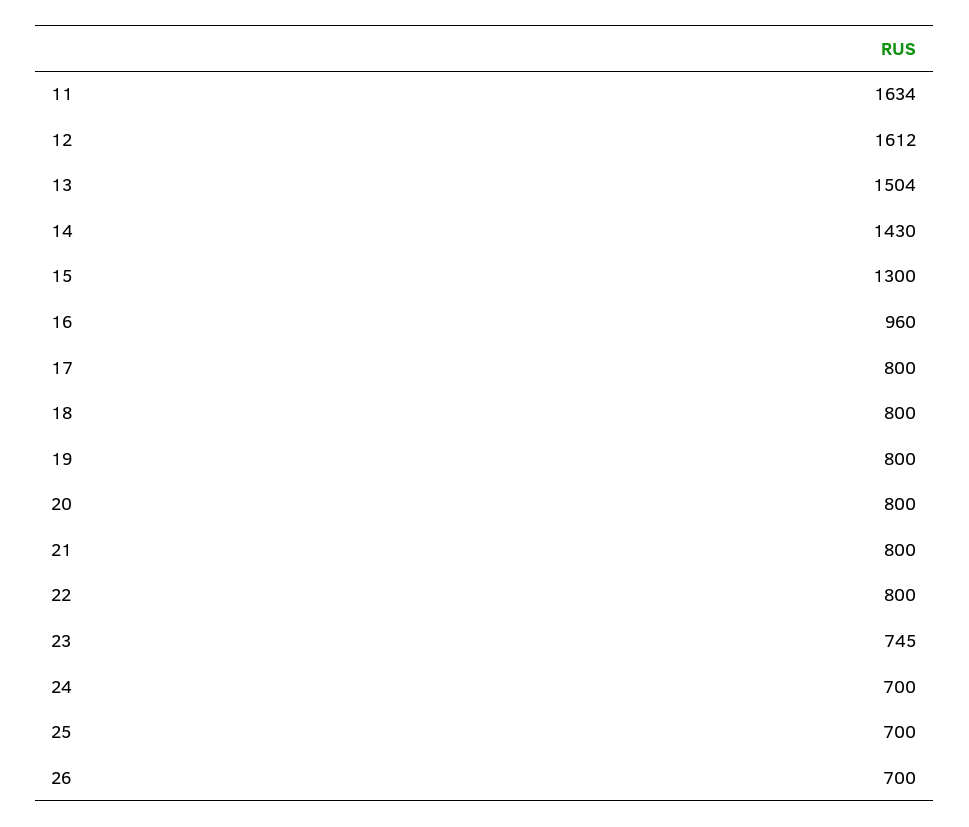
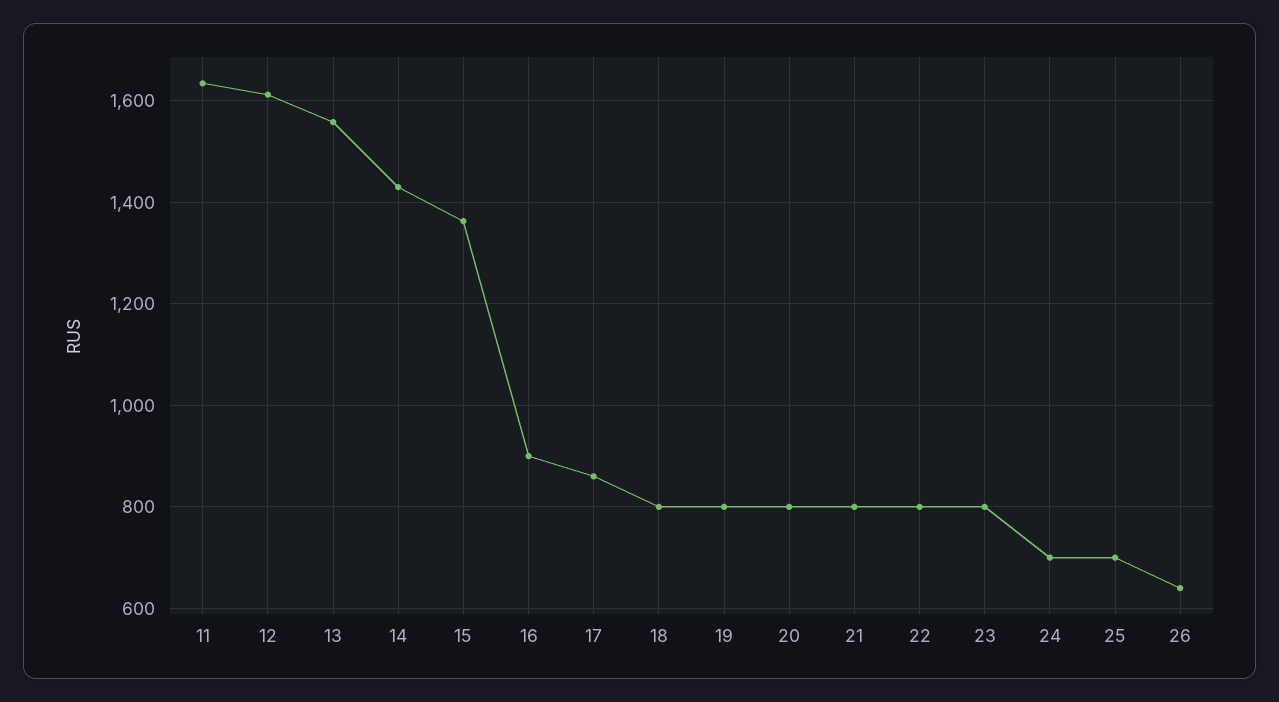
  {
    "11": 1634,
    "12": 1612,
-   "13": 1504,
+   "13": 1560,
    "14": 1430,
-   "15": 1300,
+   "15": 1360,
-   "16": 960,
+   "16": 900,
-   "17": 800,
+   "17": 860,
    "18": 800,
    "19": 800,
    "20": 800,
    "21": 800,
    "22": 800,
-   "23": 745,
+   "23": 800,
    "24": 700,
    "25": 700,
-   "26": 700
+   "26": 640
  }

